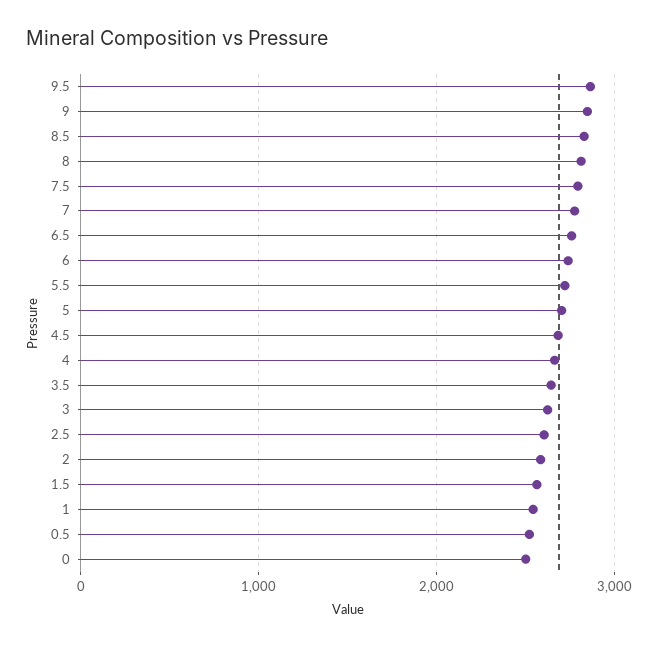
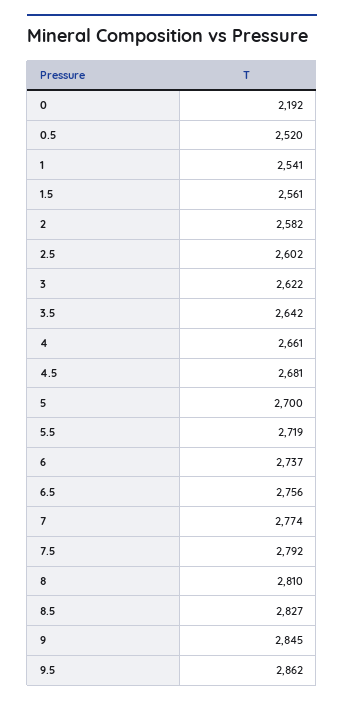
  {
    "9.5": 2862,
    "9": 2845,
    "8.5": 2827,
    "8": 2810,
    "7.5": 2792,
    "7": 2774,
    "6.5": 2756,
    "6": 2737,
    "5.5": 2719,
    "5": 2700,
    "4.5": 2681,
    "4": 2661,
    "3.5": 2642,
    "3": 2622,
    "2.5": 2602,
    "2": 2582,
    "1.5": 2561,
    "1": 2541,
    "0.5": 2520,
-   "0": 2500
+   "0": 2192
  }

